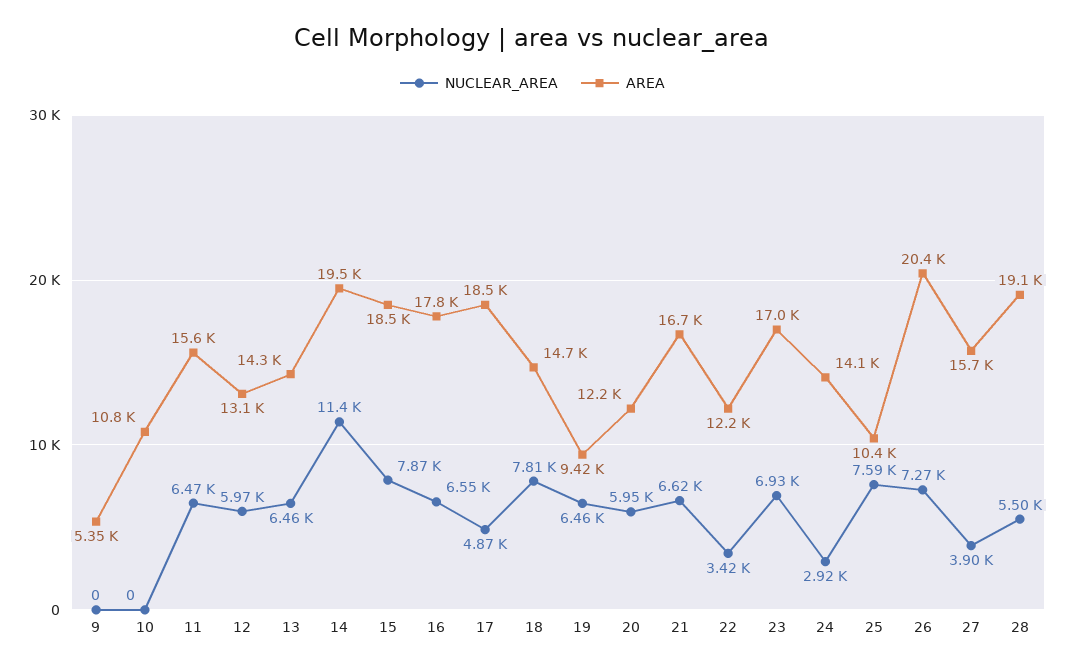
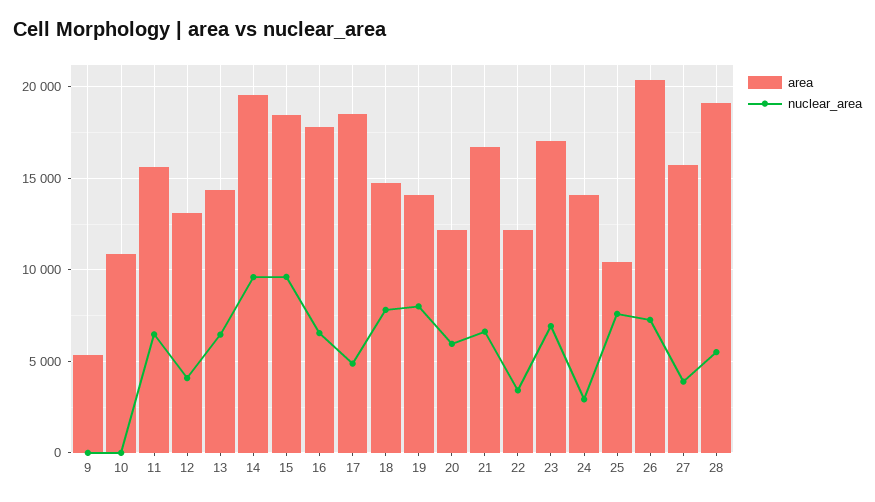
  {
    "NUCLEAR_AREA": {
      "9": 0,
      "10": 0,
      "11": 6470,
-     "12": 5970,
+     "12": 4000,
      "13": 6460,
-     "14": 11400,
+     "14": 9500,
-     "15": 7870,
+     "15": 9500,
      "16": 6550,
      "17": 4870,
      "18": 7810,
-     "19": 6460,
+     "19": 8000,
      "20": 5950,
      "21": 6620,
      "22": 3420,
      "23": 6930,
      "24": 2920,
      "25": 7590,
      "26": 7270,
      "27": 3900,
      "28": 5500
    },
    "AREA": {
      "9": 5350,
      "10": 10800,
      "11": 15600,
      "12": 13100,
      "13": 14300,
      "14": 19500,
      "15": 18500,
      "16": 17800,
      "17": 18500,
      "18": 14700,
-     "19": 9420,
+     "19": 14000,
      "20": 12200,
      "21": 16700,
      "22": 12200,
      "23": 17000,
      "24": 14100,
      "25": 10400,
      "26": 20400,
      "27": 15700,
      "28": 19100
    }
  }

